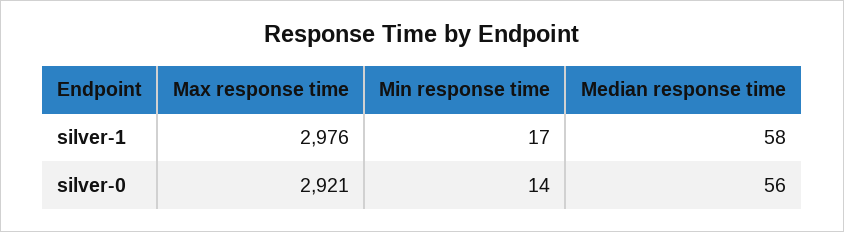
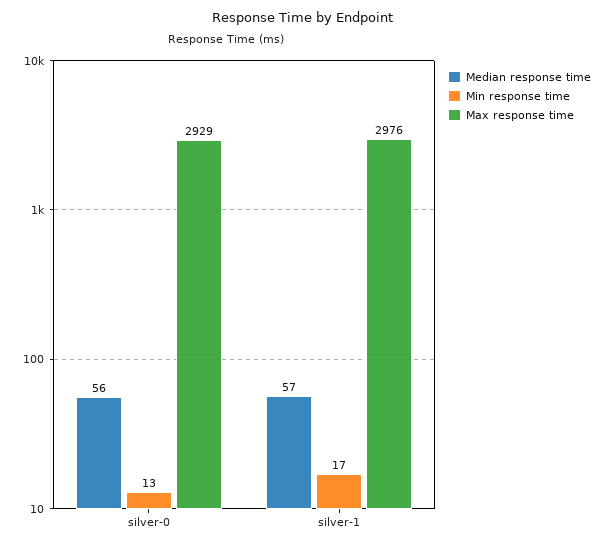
  {
    "Max response time": {
      "silver-1": 2976,
-     "silver-0": 2921
+     "silver-0": 2929
    },
    "Min response time": {
      "silver-1": 17,
-     "silver-0": 14
+     "silver-0": 13
    },
    "Median response time": {
-     "silver-1": 58,
+     "silver-1": 57,
      "silver-0": 56
    }
  }

